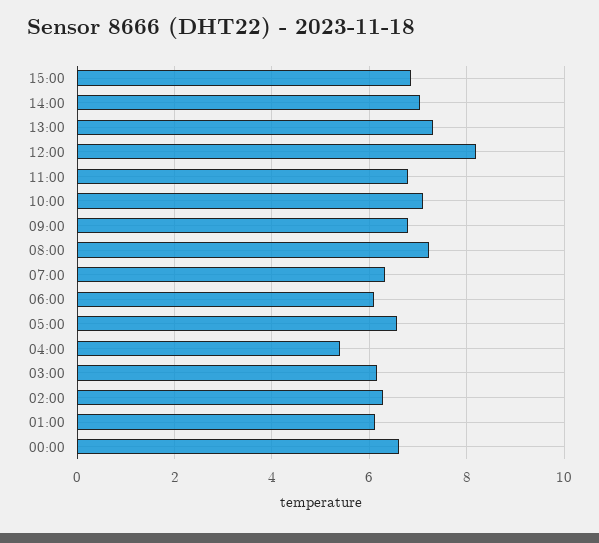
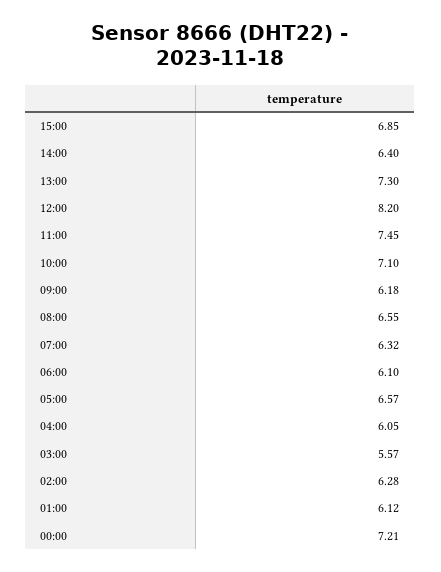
  {
    "15:00": 6.85,
-   "14:00": 7,
+   "14:00": 6.4,
    "13:00": 7.3,
    "12:00": 8.2,
-   "11:00": 6.8,
+   "11:00": 7.45,
    "10:00": 7.1,
-   "09:00": 6.8,
+   "09:00": 6.18,
-   "08:00": 7.2,
+   "08:00": 6.55,
    "07:00": 6.32,
    "06:00": 6.1,
    "05:00": 6.57,
-   "04:00": 5.4,
+   "04:00": 6.05,
-   "03:00": 6.2,
+   "03:00": 5.57,
    "02:00": 6.28,
    "01:00": 6.12,
-   "00:00": 6.6
+   "00:00": 7.21
  }

